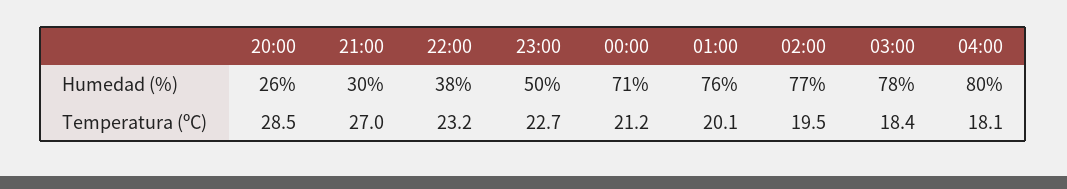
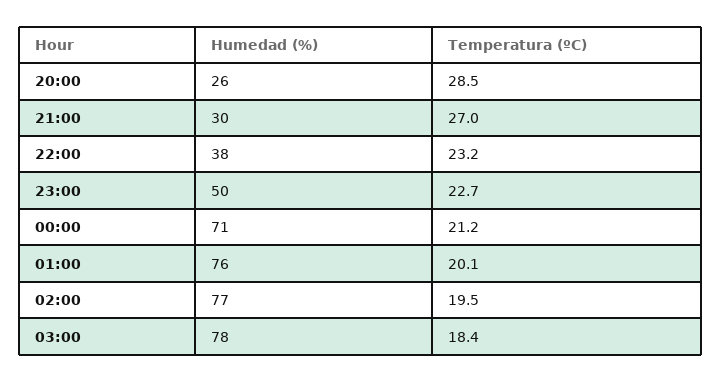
  {
    "20:00": {
      "Humedad (%)": 26,
      "Temperatura (ºC)": 28.5
    },
    "21:00": {
      "Humedad (%)": 30,
      "Temperatura (ºC)": 27
    },
    "22:00": {
      "Humedad (%)": 38,
      "Temperatura (ºC)": 23.2
    },
    "23:00": {
      "Humedad (%)": 50,
      "Temperatura (ºC)": 22.7
    },
    "00:00": {
      "Humedad (%)": 71,
      "Temperatura (ºC)": 21.2
    },
    "01:00": {
      "Humedad (%)": 76,
      "Temperatura (ºC)": 20.1
    },
    "02:00": {
      "Humedad (%)": 77,
      "Temperatura (ºC)": 19.5
    },
    "03:00": {
      "Humedad (%)": 78,
      "Temperatura (ºC)": 18.4
-   },
+   }
-   "04:00": {
-     "Humedad (%)": 80,
-     "Temperatura (ºC)": 18.1
-   }
  }

